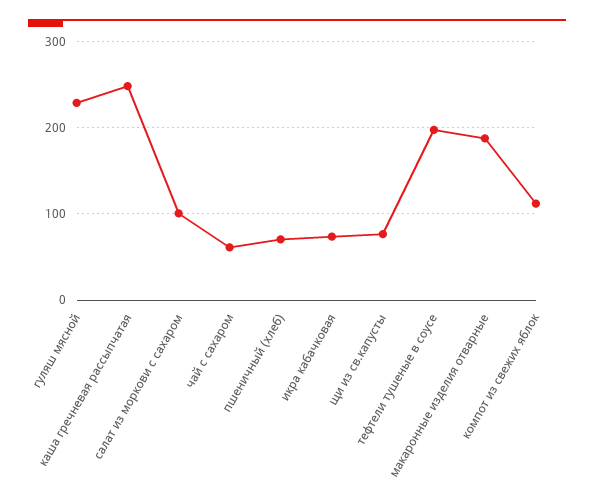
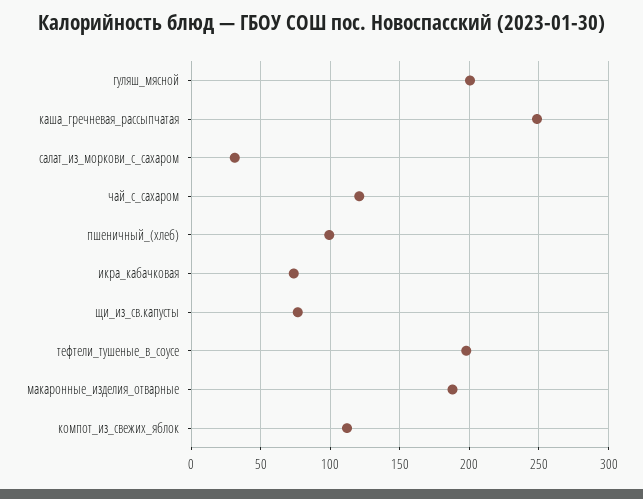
  {
-   "гуляш мясной": 230,
+   "гуляш мясной": 200,
    "каша гречневая рассыпчатая": 250,
-   "салат из моркови с сахаром": 100,
+   "салат из моркови с сахаром": 30,
-   "чай с сахаром": 60,
+   "чай с сахаром": 120,
-   "пшеничный (хлеб)": 70,
+   "пшеничный (хлеб)": 100,
    "икра кабачковая": 75,
    "щи из св.капусты": 75,
    "тефтели тушеные в соусе": 200,
    "макаронные изделия отварные": 190,
    "компот из свежих яблок": 110
  }

